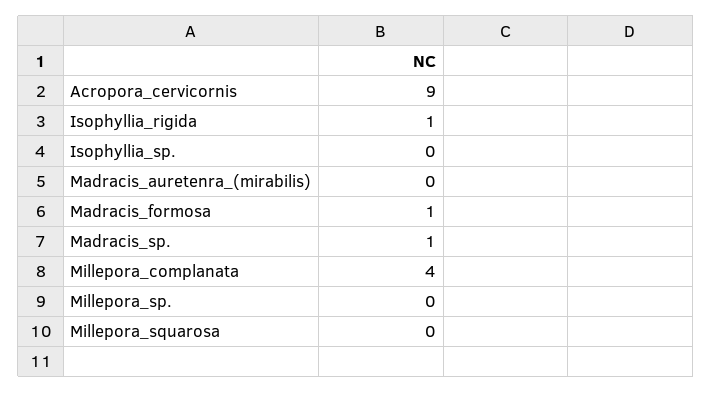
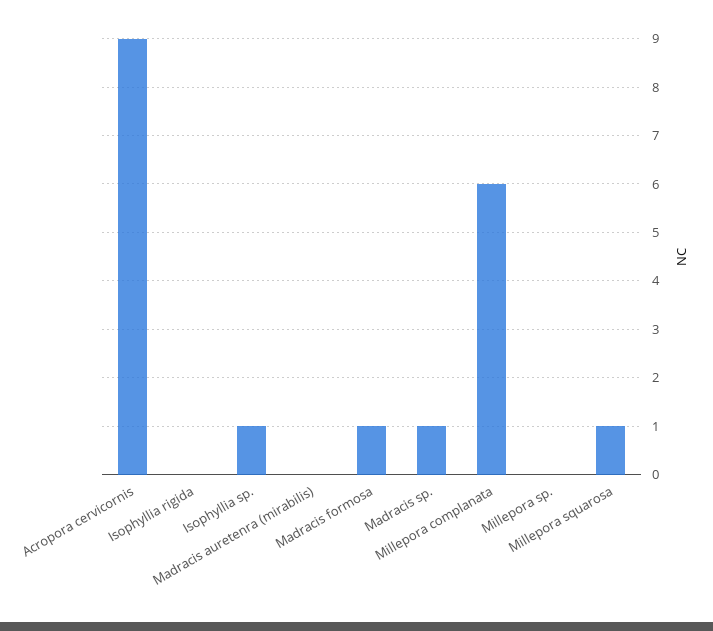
  {
    "Acropora_cervicornis": 9,
-   "Isophyllia_rigida": 1,
+   "Isophyllia_rigida": 0,
-   "Isophyllia_sp.": 0,
+   "Isophyllia_sp.": 1,
    "Madracis_auretenra_(mirabilis)": 0,
    "Madracis_formosa": 1,
    "Madracis_sp.": 1,
-   "Millepora_complanata": 4,
+   "Millepora_complanata": 6,
    "Millepora_sp.": 0,
-   "Millepora_squarosa": 0
+   "Millepora_squarosa": 1
  }

